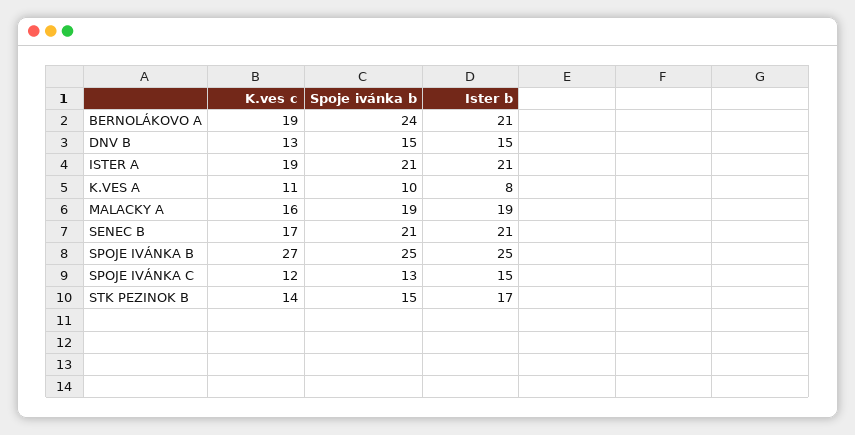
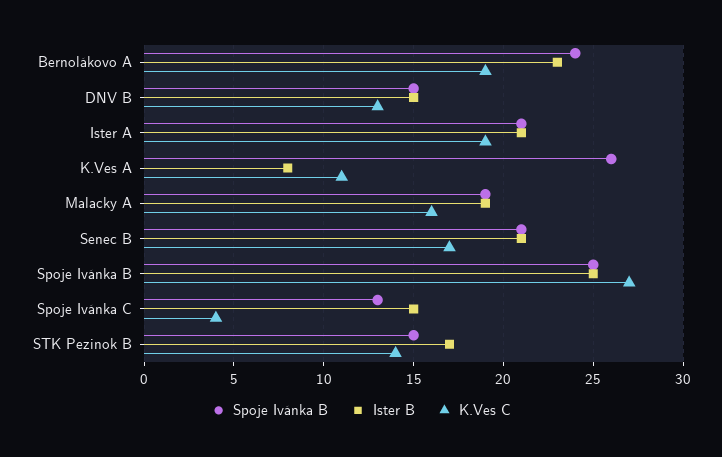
  {
    "K.ves c": {
      "BERNOLÁKOVO A": 19,
      "DNV B": 13,
      "ISTER A": 19,
      "K.VES A": 11,
      "MALACKY A": 16,
      "SENEC B": 17,
      "SPOJE IVÁNKA B": 27,
-     "SPOJE IVÁNKA C": 12,
+     "SPOJE IVÁNKA C": 4,
      "STK PEZINOK B": 14
    },
    "Spoje ivánka b": {
      "BERNOLÁKOVO A": 24,
      "DNV B": 15,
      "ISTER A": 21,
-     "K.VES A": 10,
+     "K.VES A": 26,
      "MALACKY A": 19,
      "SENEC B": 21,
      "SPOJE IVÁNKA B": 25,
      "SPOJE IVÁNKA C": 13,
      "STK PEZINOK B": 15
    },
    "Ister b": {
-     "BERNOLÁKOVO A": 21,
+     "BERNOLÁKOVO A": 23,
      "DNV B": 15,
      "ISTER A": 21,
      "K.VES A": 8,
      "MALACKY A": 19,
      "SENEC B": 21,
      "SPOJE IVÁNKA B": 25,
      "SPOJE IVÁNKA C": 15,
      "STK PEZINOK B": 17
    }
  }

